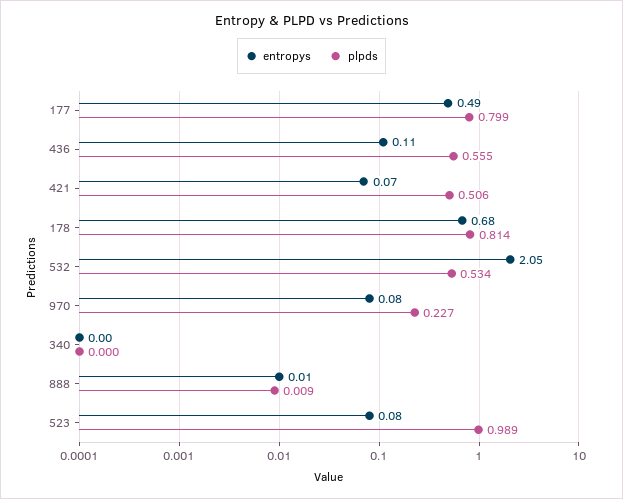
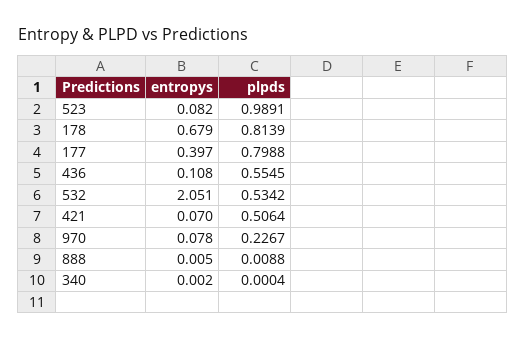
  {
    "entropys": {
-     "177": 0.49,
+     "177": 0.397,
      "436": 0.108,
      "421": 0.07,
      "178": 0.679,
      "532": 2.051,
      "970": 0.078,
      "340": 0.002,
      "888": 0.005,
      "523": 0.082
    },
    "plpds": {
      "177": 0.7988,
      "436": 0.5545,
      "421": 0.5064,
      "178": 0.8139,
      "532": 0.5342,
      "970": 0.2267,
      "340": 0.0004,
      "888": 0.0088,
      "523": 0.9891
    }
  }

